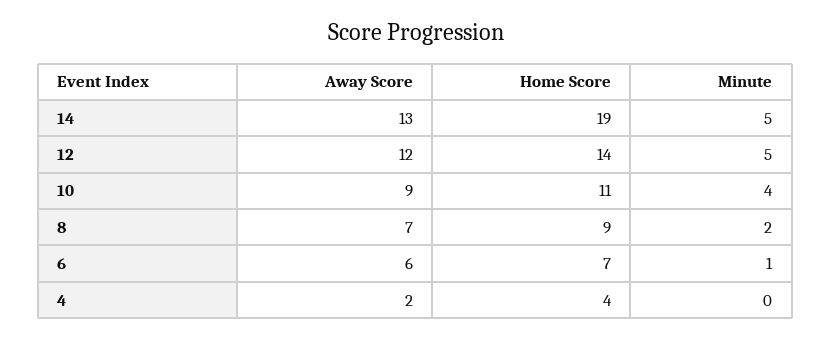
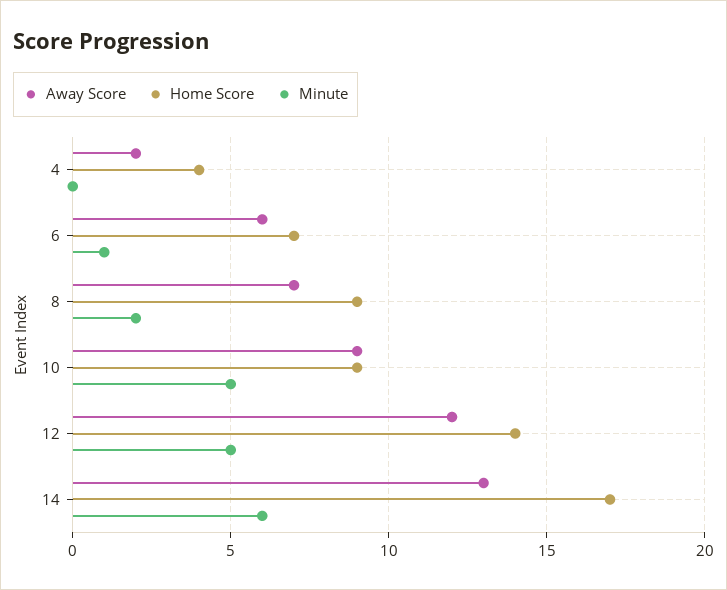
  {
    "Away Score": {
      "14": 13,
      "12": 12,
      "10": 9,
      "8": 7,
      "6": 6,
      "4": 2
    },
    "Home Score": {
-     "14": 19,
+     "14": 17,
      "12": 14,
-     "10": 11,
+     "10": 9,
      "8": 9,
      "6": 7,
      "4": 4
    },
    "Minute": {
-     "14": 5,
+     "14": 6,
      "12": 5,
-     "10": 4,
+     "10": 5,
      "8": 2,
      "6": 1,
      "4": 0
    }
  }

